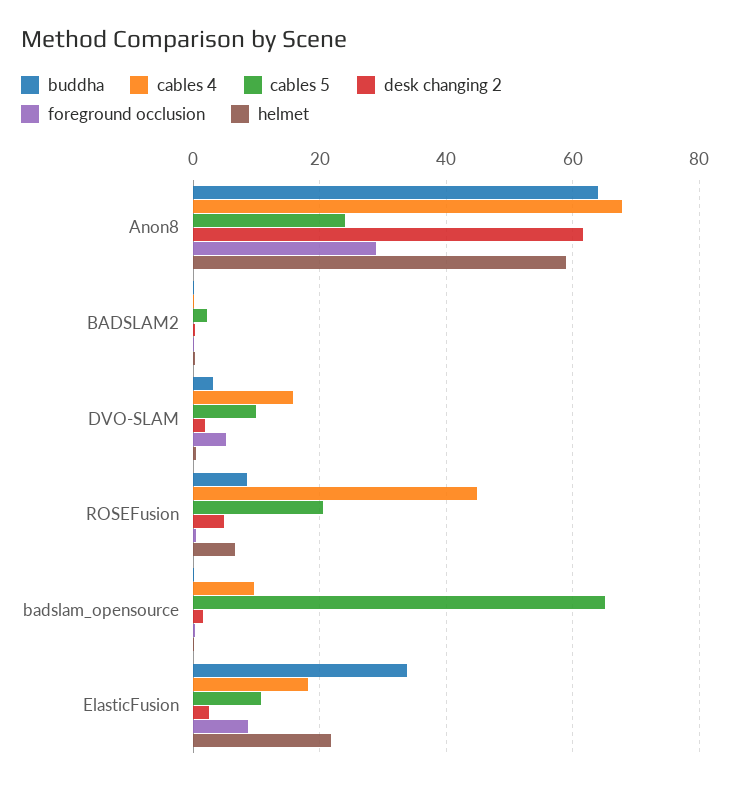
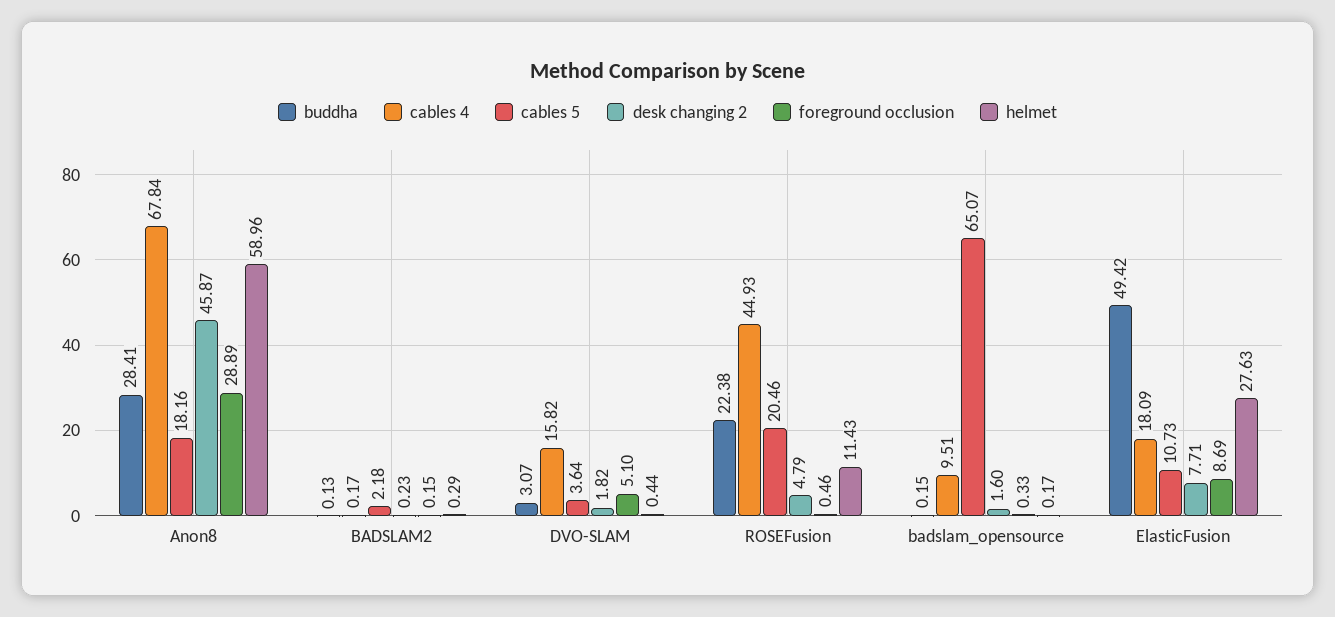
  {
    "buddha": {
-     "Anon8": 64,
+     "Anon8": 28.41,
      "BADSLAM2": 0.13,
      "DVO-SLAM": 3.07,
-     "ROSEFusion": 8,
+     "ROSEFusion": 22.38,
      "badslam_opensource": 0.15,
-     "ElasticFusion": 34
+     "ElasticFusion": 49.42
    },
    "cables 4": {
      "Anon8": 67.84,
      "BADSLAM2": 0.17,
      "DVO-SLAM": 15.82,
      "ROSEFusion": 44.93,
      "badslam_opensource": 9.51,
      "ElasticFusion": 18.09
    },
    "cables 5": {
-     "Anon8": 24,
+     "Anon8": 18.16,
      "BADSLAM2": 2.18,
-     "DVO-SLAM": 10,
+     "DVO-SLAM": 3.64,
      "ROSEFusion": 20.46,
      "badslam_opensource": 65.07,
      "ElasticFusion": 10.73
    },
    "desk changing 2": {
-     "Anon8": 62,
+     "Anon8": 45.87,
      "BADSLAM2": 0.23,
      "DVO-SLAM": 1.82,
      "ROSEFusion": 4.79,
      "badslam_opensource": 1.6,
-     "ElasticFusion": 2
+     "ElasticFusion": 7.71
    },
    "foreground occlusion": {
      "Anon8": 28.89,
      "BADSLAM2": 0.15,
      "DVO-SLAM": 5.1,
      "ROSEFusion": 0.46,
      "badslam_opensource": 0.33,
      "ElasticFusion": 8.69
    },
    "helmet": {
      "Anon8": 58.96,
      "BADSLAM2": 0.29,
      "DVO-SLAM": 0.44,
-     "ROSEFusion": 6,
+     "ROSEFusion": 11.43,
      "badslam_opensource": 0.17,
-     "ElasticFusion": 22
+     "ElasticFusion": 27.63
    }
  }

